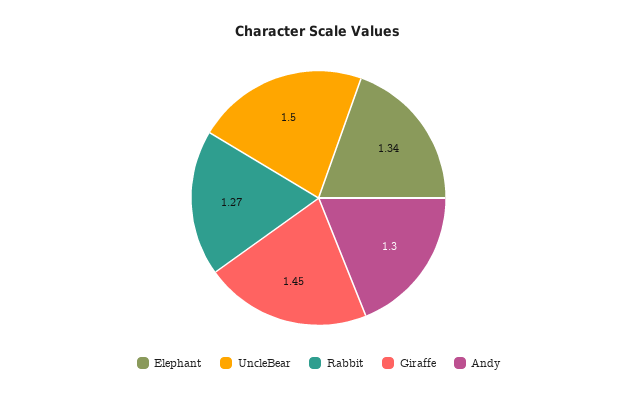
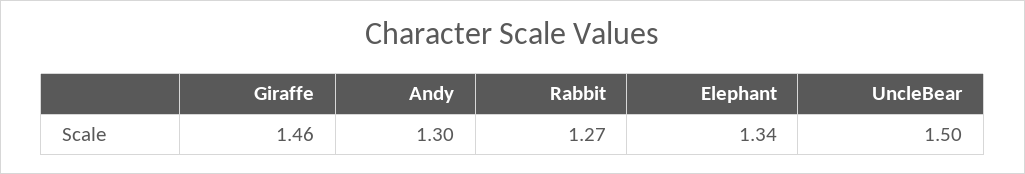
  {
    "Elephant": 1.34,
    "UncleBear": 1.5,
    "Rabbit": 1.27,
-   "Giraffe": 1.45,
+   "Giraffe": 1.46,
    "Andy": 1.3
  }

